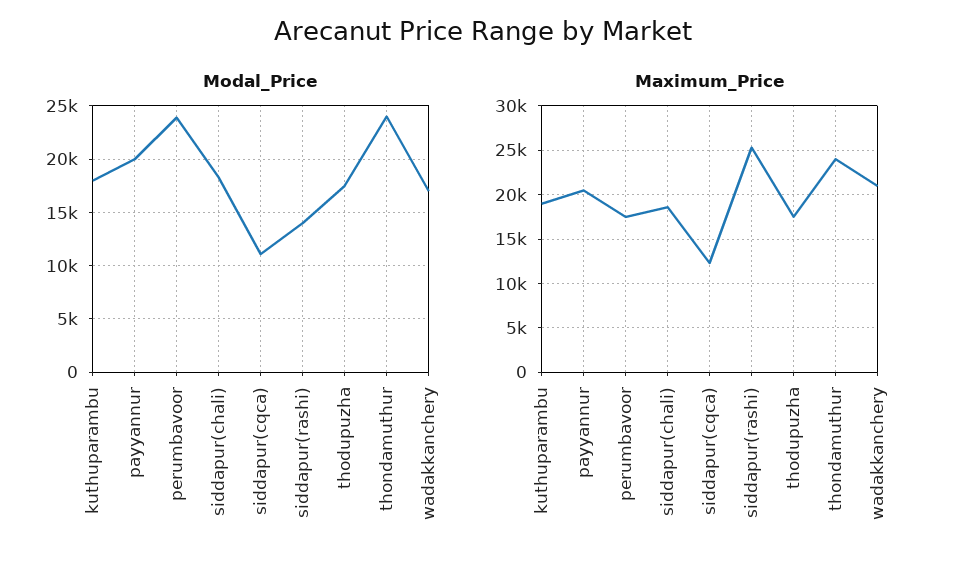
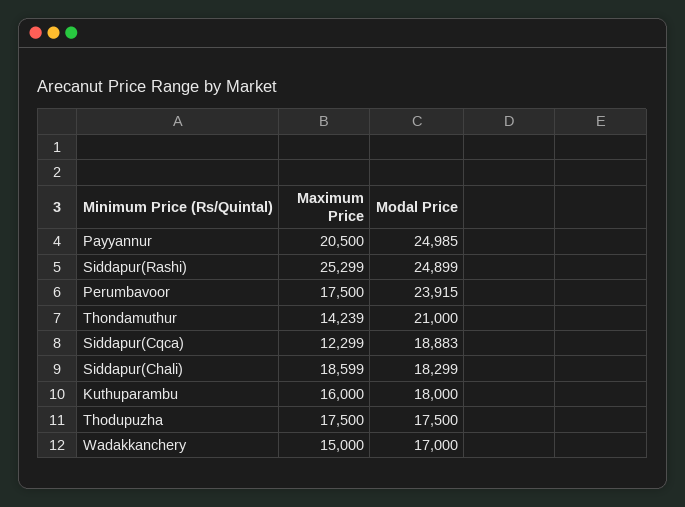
  {
    "Modal_Price": {
      "kuthuparambu": 18000,
-     "payyannur": 20000,
+     "payyannur": 24985,
      "perumbavoor": 23915,
      "siddapur(chali)": 18299,
-     "siddapur(cqca)": 11000,
+     "siddapur(cqca)": 18883,
-     "siddapur(rashi)": 14000,
+     "siddapur(rashi)": 24899,
      "thodupuzha": 17500,
-     "thondamuthur": 24000,
+     "thondamuthur": 21000,
      "wadakkanchery": 17000
    },
    "Maximum_Price": {
-     "kuthuparambu": 19000,
+     "kuthuparambu": 16000,
      "payyannur": 20500,
      "perumbavoor": 17500,
      "siddapur(chali)": 18599,
      "siddapur(cqca)": 12299,
      "siddapur(rashi)": 25299,
      "thodupuzha": 17500,
-     "thondamuthur": 24000,
+     "thondamuthur": 14239,
-     "wadakkanchery": 21000
+     "wadakkanchery": 15000
    }
  }

